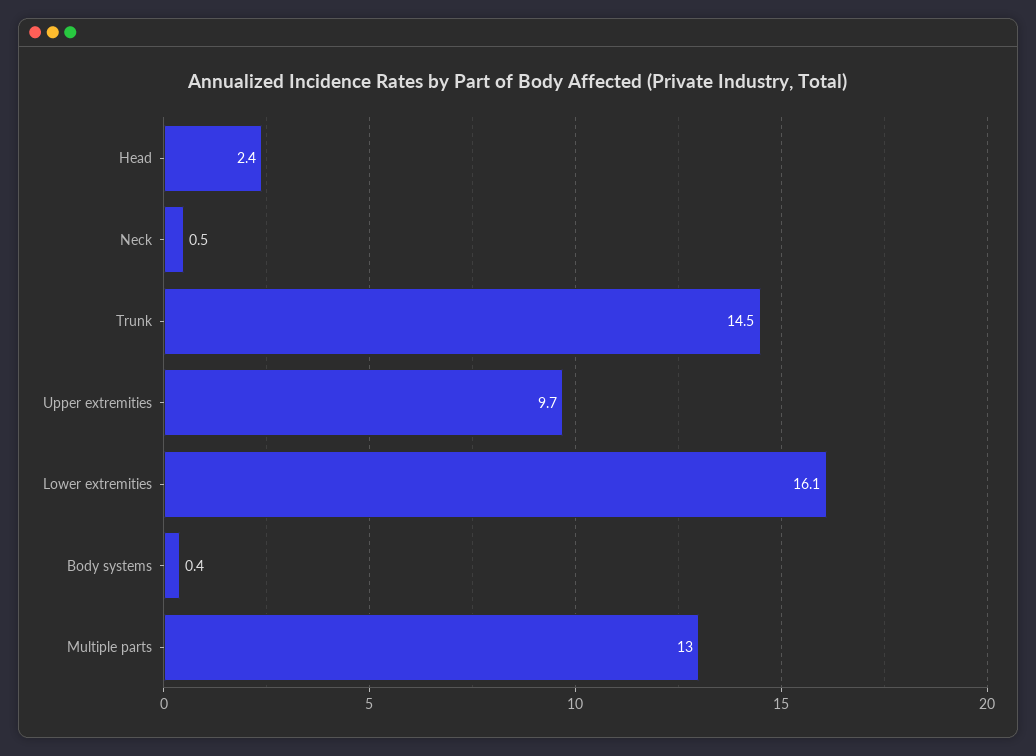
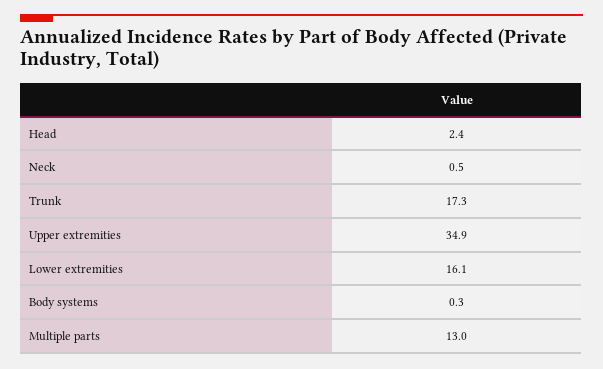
  {
    "Head": 2.4,
    "Neck": 0.5,
-   "Trunk": 14.5,
+   "Trunk": 17.3,
-   "Upper extremities": 9.7,
+   "Upper extremities": 34.9,
    "Lower extremities": 16.1,
-   "Body systems": 0.4,
+   "Body systems": 0.3,
    "Multiple parts": 13
  }

